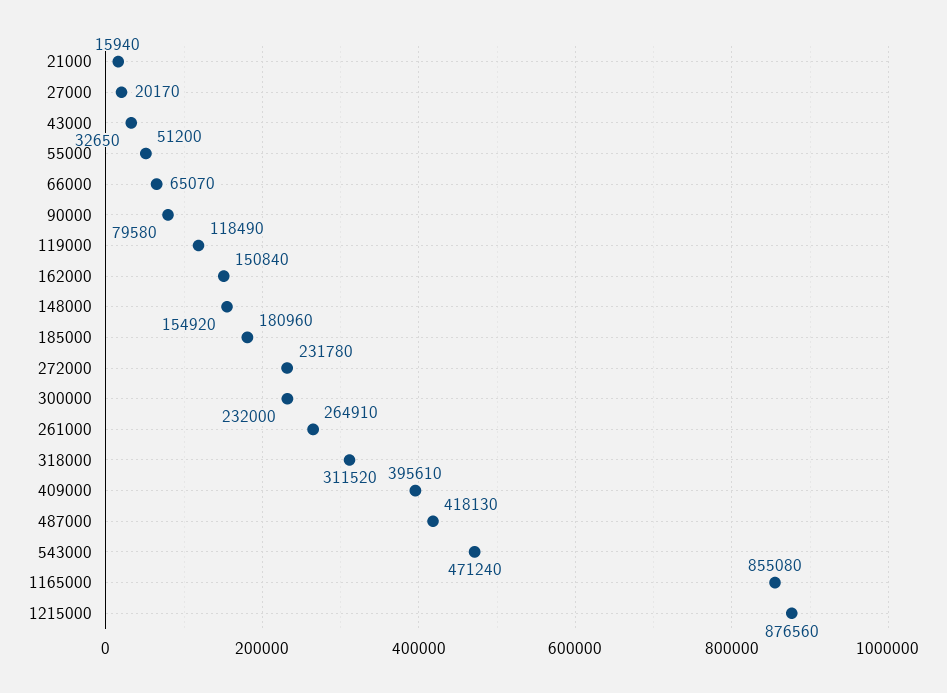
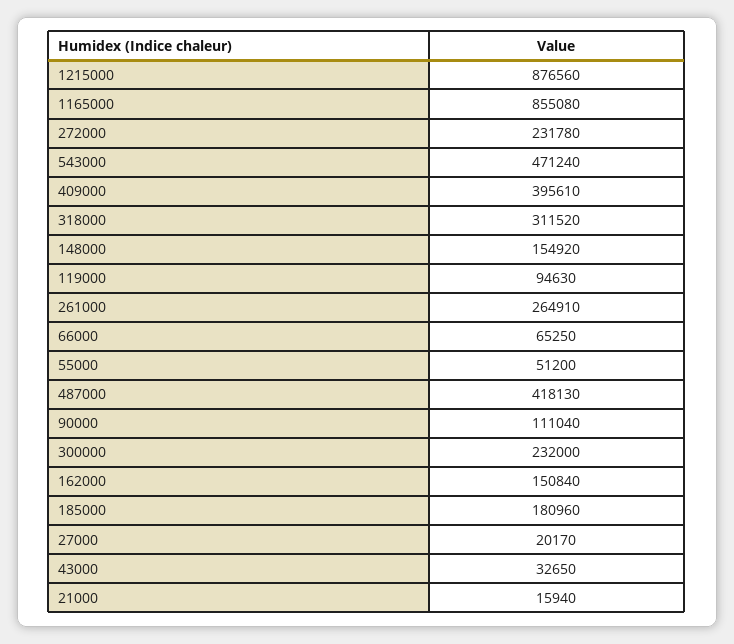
  {
    "21000": 15940,
    "27000": 20170,
    "43000": 32650,
    "55000": 51200,
-   "66000": 65070,
+   "66000": 65250,
-   "90000": 79580,
+   "90000": 111040,
-   "119000": 118490,
+   "119000": 94630,
    "162000": 150840,
    "148000": 154920,
    "185000": 180960,
    "272000": 231780,
    "300000": 232000,
    "261000": 264910,
    "318000": 311520,
    "409000": 395610,
    "487000": 418130,
    "543000": 471240,
    "1165000": 855080,
    "1215000": 876560
  }

